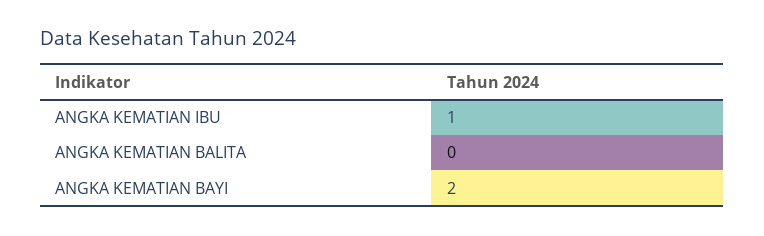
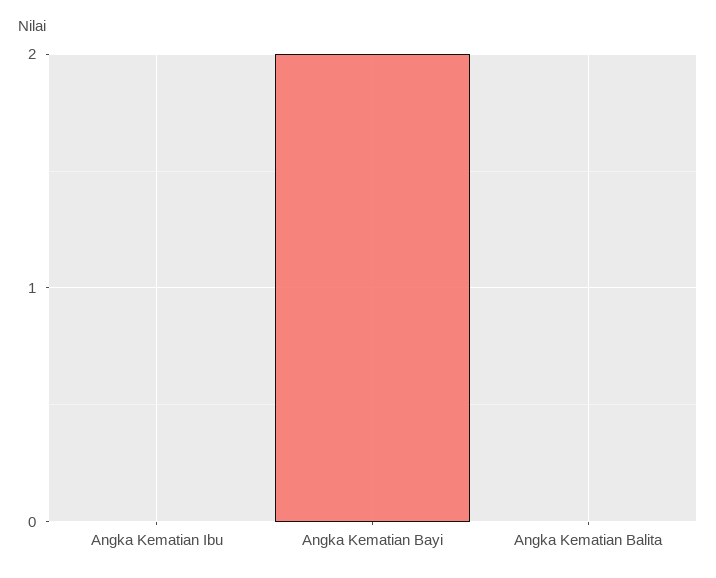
  {
-   "ANGKA KEMATIAN IBU": 1,
+   "ANGKA KEMATIAN IBU": 0,
    "ANGKA KEMATIAN BALITA": 0,
    "ANGKA KEMATIAN BAYI": 2
  }

